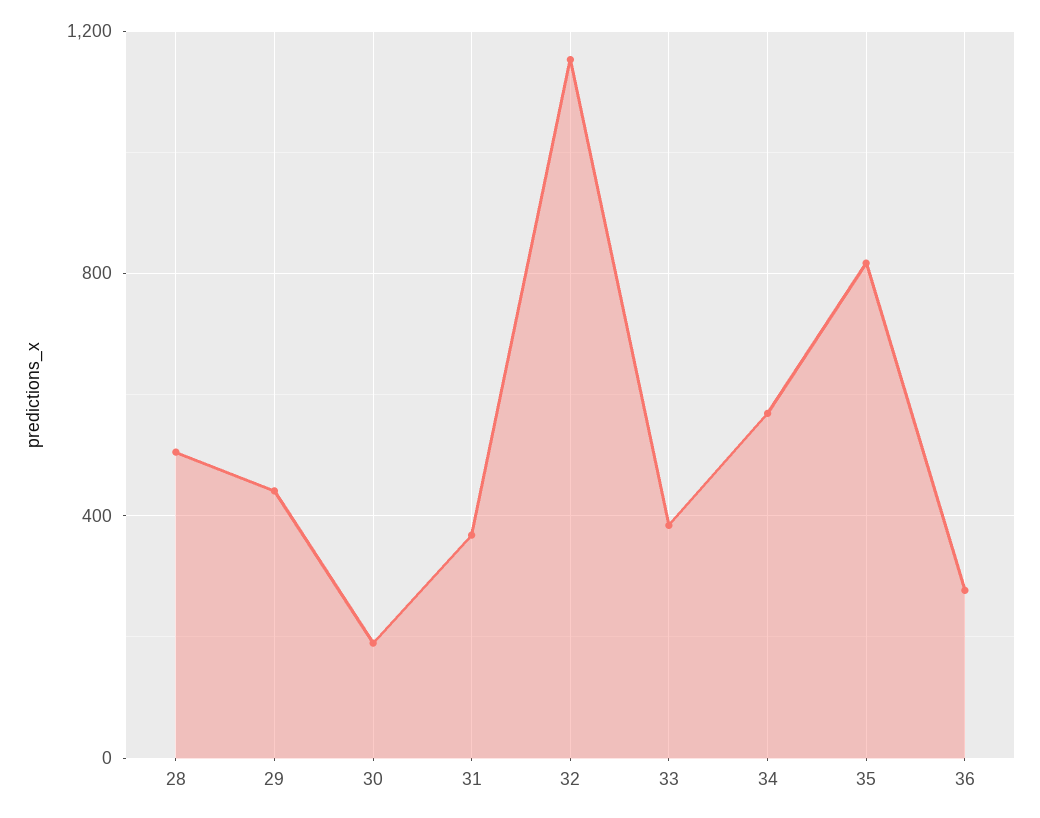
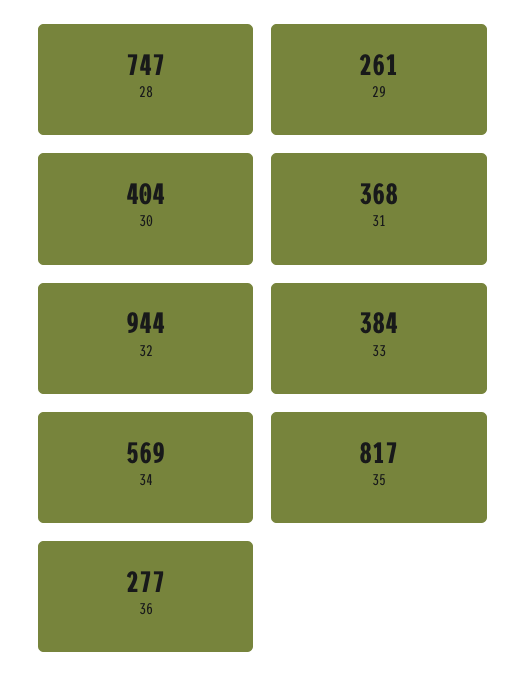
  {
-   "28": 500,
+   "28": 747,
-   "29": 450,
+   "29": 261,
-   "30": 200,
+   "30": 404,
    "31": 368,
-   "32": 1150,
+   "32": 944,
    "33": 384,
    "34": 569,
    "35": 817,
    "36": 277
  }

